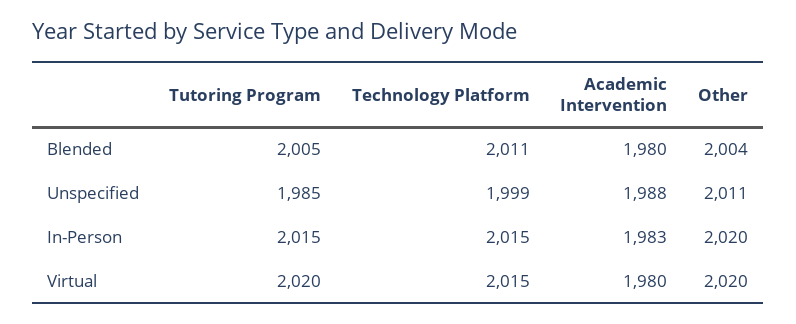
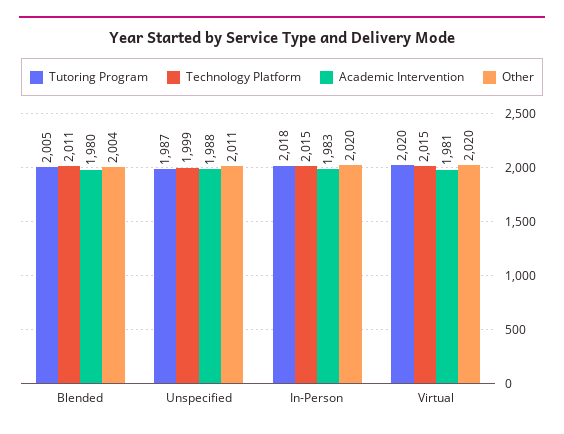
  {
    "Tutoring Program": {
      "Blended": 2005,
-     "Unspecified": 1985,
+     "Unspecified": 1987,
-     "In-Person": 2015,
+     "In-Person": 2018,
      "Virtual": 2020
    },
    "Technology Platform": {
      "Blended": 2011,
      "Unspecified": 1999,
      "In-Person": 2015,
      "Virtual": 2015
    },
    "Academic Intervention": {
      "Blended": 1980,
      "Unspecified": 1988,
      "In-Person": 1983,
-     "Virtual": 1980
+     "Virtual": 1981
    },
    "Other": {
      "Blended": 2004,
      "Unspecified": 2011,
      "In-Person": 2020,
      "Virtual": 2020
    }
  }

